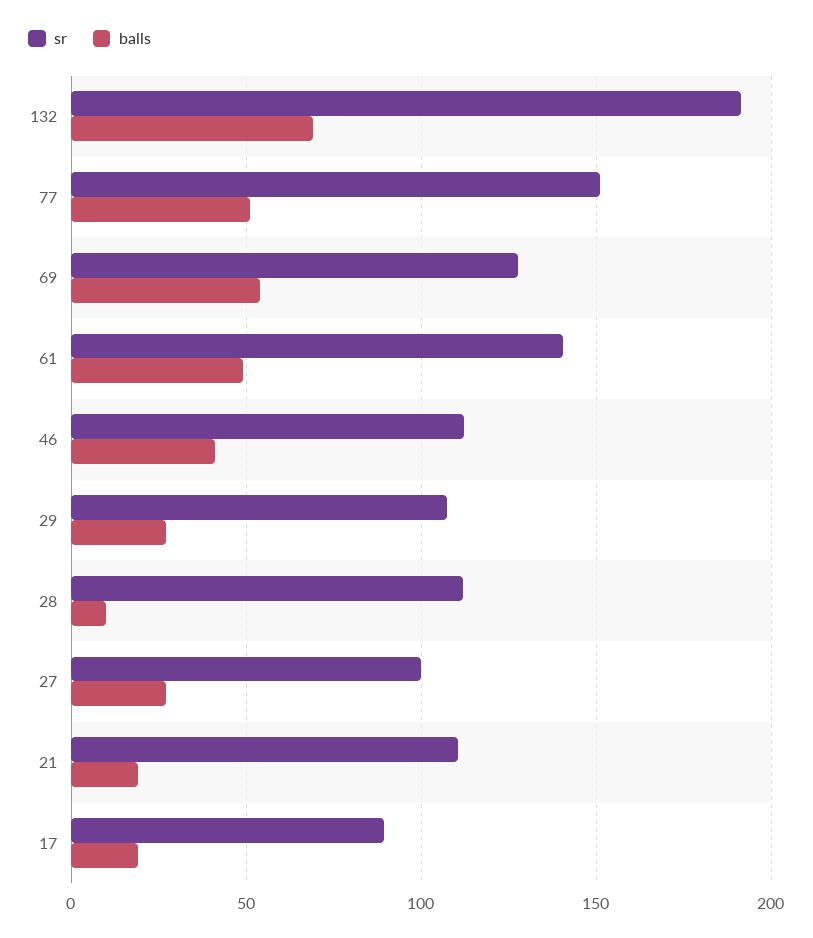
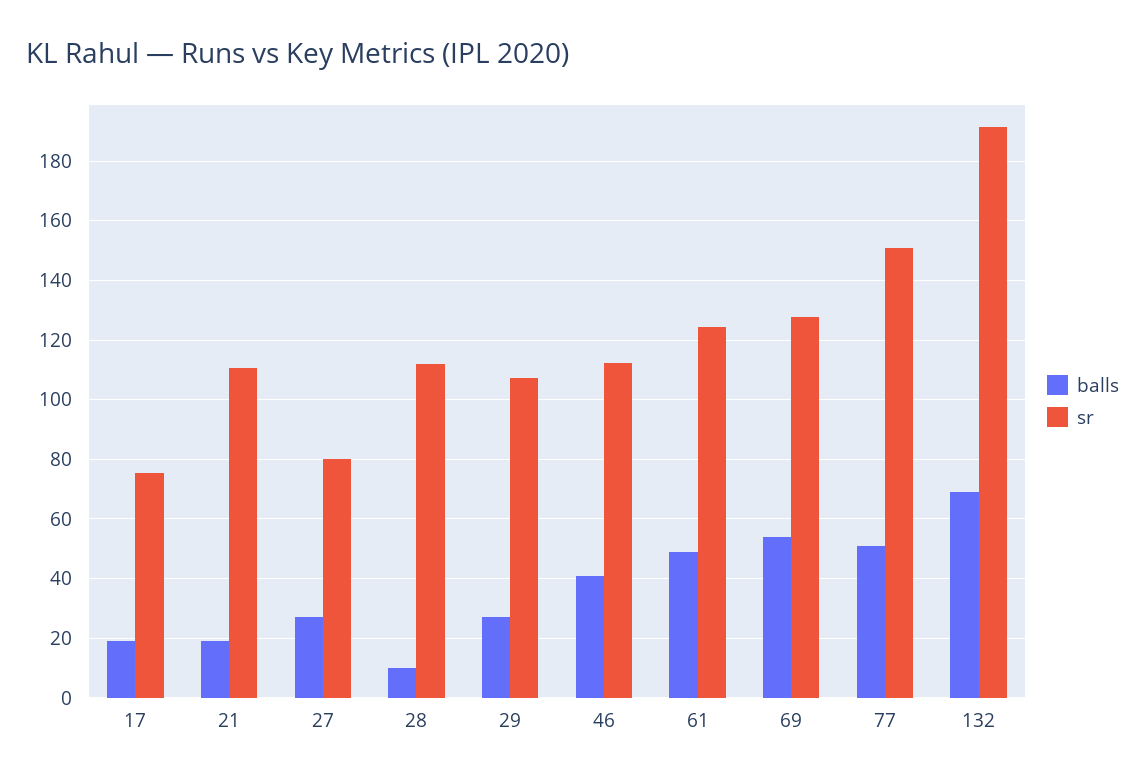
  {
    "sr": {
      "132": 192.5,
      "77": 150,
      "69": 127.5,
-     "61": 140,
+     "61": 125,
      "46": 112.5,
      "29": 107.5,
      "28": 112.5,
-     "27": 100,
+     "27": 80,
      "21": 110,
-     "17": 90
+     "17": 75
    },
    "balls": {
      "132": 70,
      "77": 50,
      "69": 55,
      "61": 50,
      "46": 40,
      "29": 27.5,
      "28": 10,
      "27": 27.5,
      "21": 20,
      "17": 20
    }
  }

